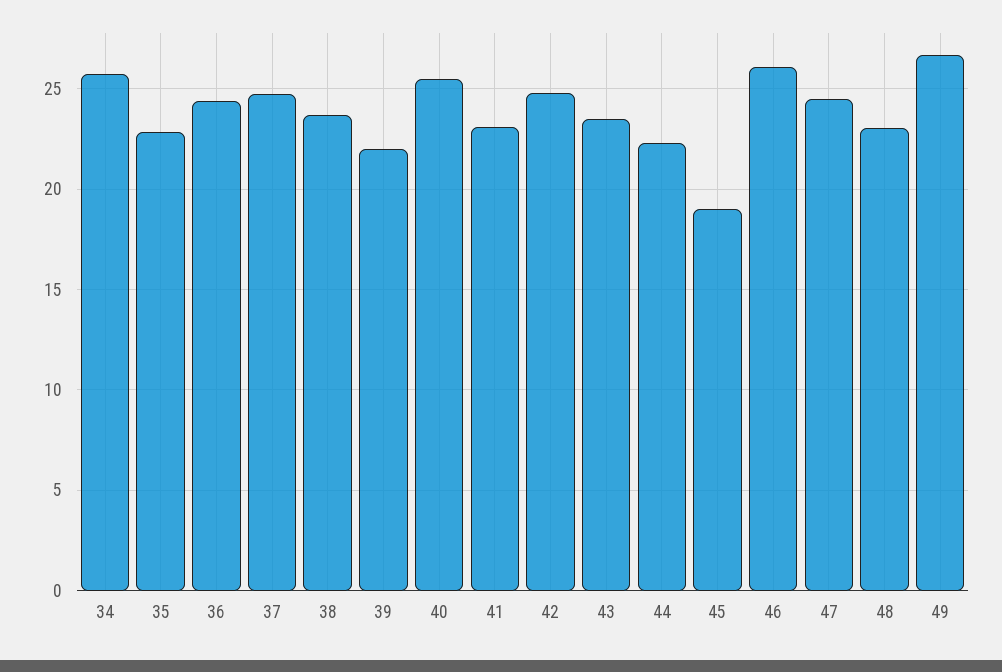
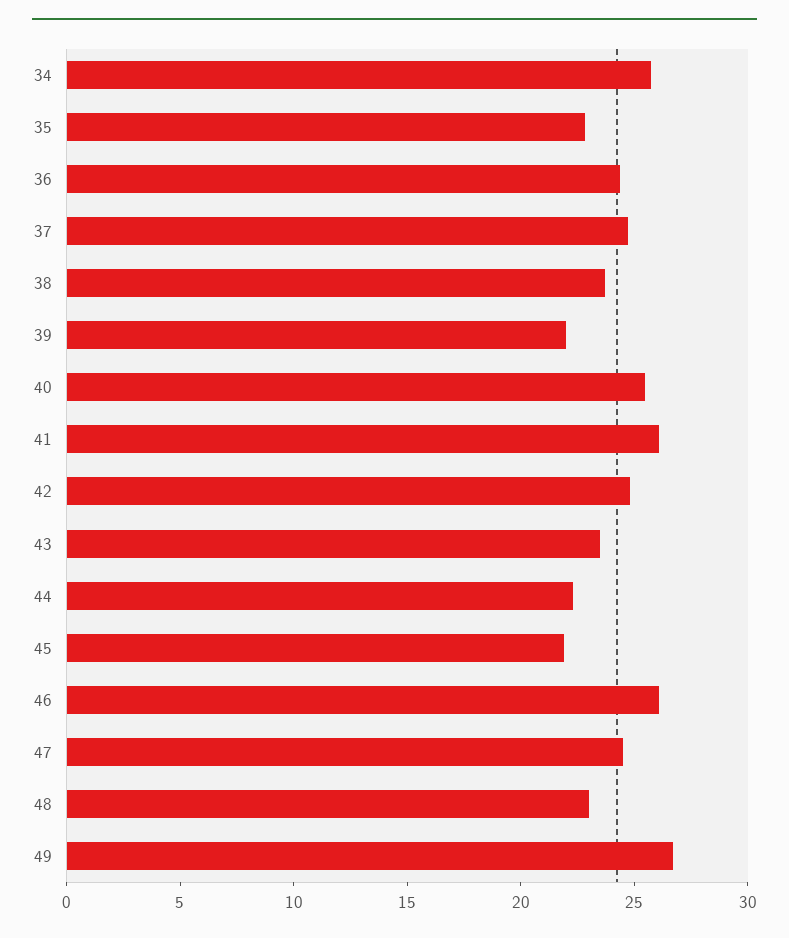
  {
    "34": 25.5,
    "35": 23,
    "36": 24.5,
    "37": 24.5,
    "38": 23.5,
    "39": 22,
    "40": 25.5,
-   "41": 23,
+   "41": 26,
    "42": 25,
    "43": 23.5,
    "44": 22.5,
-   "45": 19,
+   "45": 22,
    "46": 26,
    "47": 24.5,
    "48": 23,
    "49": 26.5
  }

